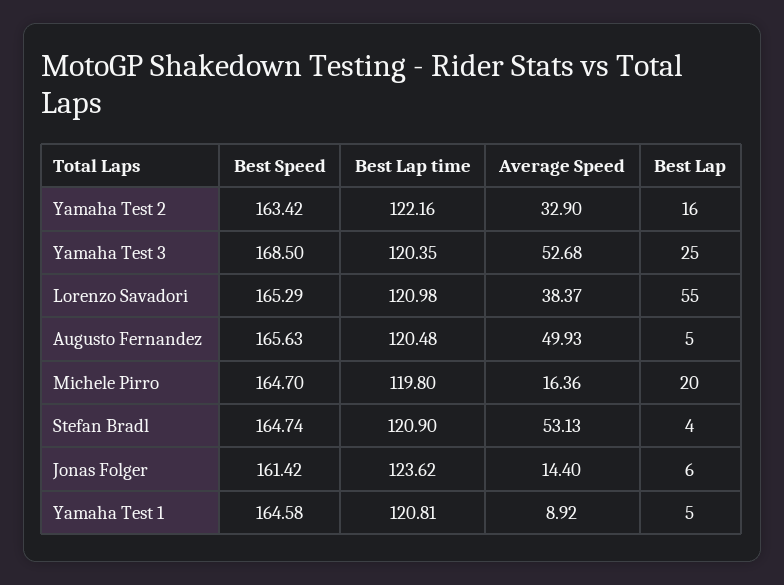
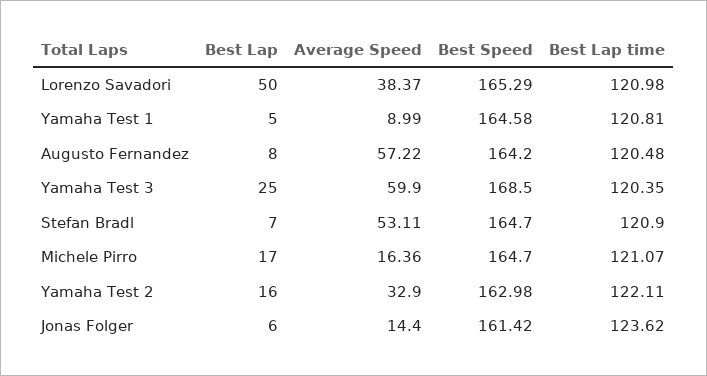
  {
    "Best Speed": {
-     "Yamaha Test 2": 163.42,
+     "Yamaha Test 2": 162.98,
      "Yamaha Test 3": 168.5,
      "Lorenzo Savadori": 165.29,
-     "Augusto Fernandez": 165.63,
+     "Augusto Fernandez": 164.2,
      "Michele Pirro": 164.7,
-     "Stefan Bradl": 164.74,
+     "Stefan Bradl": 164.7,
      "Jonas Folger": 161.42,
      "Yamaha Test 1": 164.58
    },
    "Best Lap time": {
-     "Yamaha Test 2": 122.16,
+     "Yamaha Test 2": 122.11,
      "Yamaha Test 3": 120.35,
      "Lorenzo Savadori": 120.98,
      "Augusto Fernandez": 120.48,
-     "Michele Pirro": 119.8,
+     "Michele Pirro": 121.07,
      "Stefan Bradl": 120.9,
      "Jonas Folger": 123.62,
      "Yamaha Test 1": 120.81
    },
    "Average Speed": {
      "Yamaha Test 2": 32.9,
-     "Yamaha Test 3": 52.68,
+     "Yamaha Test 3": 59.9,
      "Lorenzo Savadori": 38.37,
-     "Augusto Fernandez": 49.93,
+     "Augusto Fernandez": 57.22,
      "Michele Pirro": 16.36,
-     "Stefan Bradl": 53.13,
+     "Stefan Bradl": 53.11,
      "Jonas Folger": 14.4,
-     "Yamaha Test 1": 8.92
+     "Yamaha Test 1": 8.99
    },
    "Best Lap": {
      "Yamaha Test 2": 16,
      "Yamaha Test 3": 25,
-     "Lorenzo Savadori": 55,
+     "Lorenzo Savadori": 50,
-     "Augusto Fernandez": 5,
+     "Augusto Fernandez": 8,
-     "Michele Pirro": 20,
+     "Michele Pirro": 17,
-     "Stefan Bradl": 4,
+     "Stefan Bradl": 7,
      "Jonas Folger": 6,
      "Yamaha Test 1": 5
    }
  }

